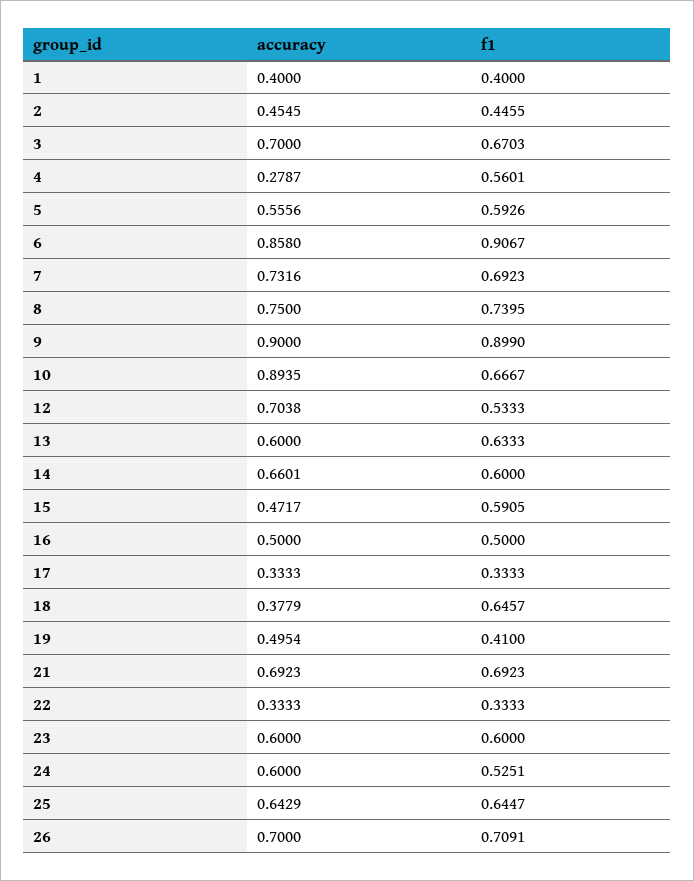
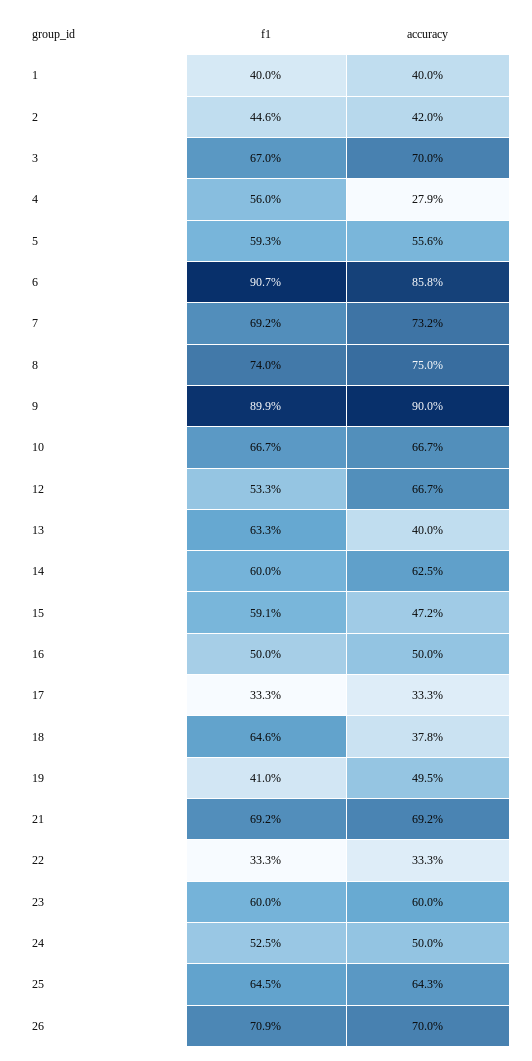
  {
    "accuracy": {
      "1": 0.4,
-     "2": 0.4545,
+     "2": 0.42,
      "3": 0.7,
      "4": 0.2787,
      "5": 0.5556,
      "6": 0.858,
      "7": 0.7316,
      "8": 0.75,
      "9": 0.9,
-     "10": 0.8935,
+     "10": 0.667,
-     "12": 0.7038,
+     "12": 0.667,
-     "13": 0.6,
+     "13": 0.4,
-     "14": 0.6601,
+     "14": 0.625,
      "15": 0.4717,
      "16": 0.5,
      "17": 0.3333,
      "18": 0.3779,
      "19": 0.4954,
      "21": 0.6923,
      "22": 0.3333,
      "23": 0.6,
-     "24": 0.6,
+     "24": 0.5,
      "25": 0.6429,
      "26": 0.7
    },
    "f1": {
      "1": 0.4,
      "2": 0.4455,
      "3": 0.6703,
      "4": 0.5601,
      "5": 0.5926,
      "6": 0.9067,
      "7": 0.6923,
      "8": 0.7395,
      "9": 0.899,
      "10": 0.6667,
      "12": 0.5333,
      "13": 0.6333,
      "14": 0.6,
      "15": 0.5905,
      "16": 0.5,
      "17": 0.3333,
      "18": 0.6457,
      "19": 0.41,
      "21": 0.6923,
      "22": 0.3333,
      "23": 0.6,
      "24": 0.5251,
      "25": 0.6447,
      "26": 0.7091
    }
  }

